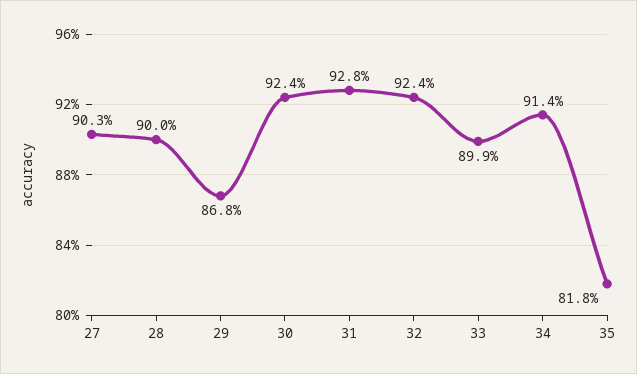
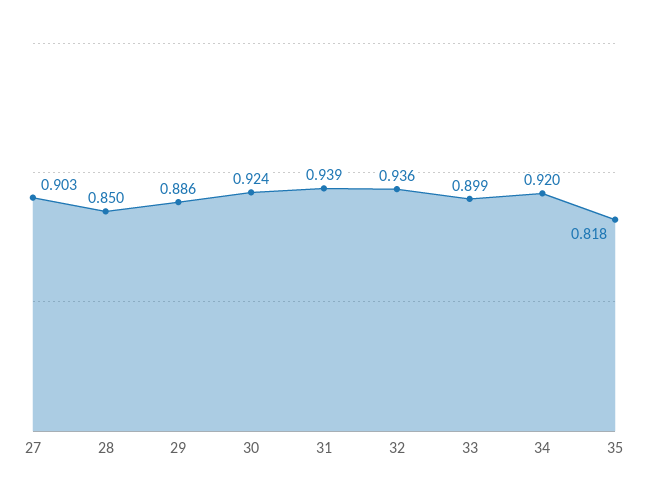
  {
    "27": 0.903,
-   "28": 0.9,
+   "28": 0.85,
-   "29": 0.868,
+   "29": 0.886,
    "30": 0.924,
-   "31": 0.928,
+   "31": 0.939,
-   "32": 0.924,
+   "32": 0.936,
    "33": 0.899,
-   "34": 0.914,
+   "34": 0.92,
    "35": 0.818
  }

